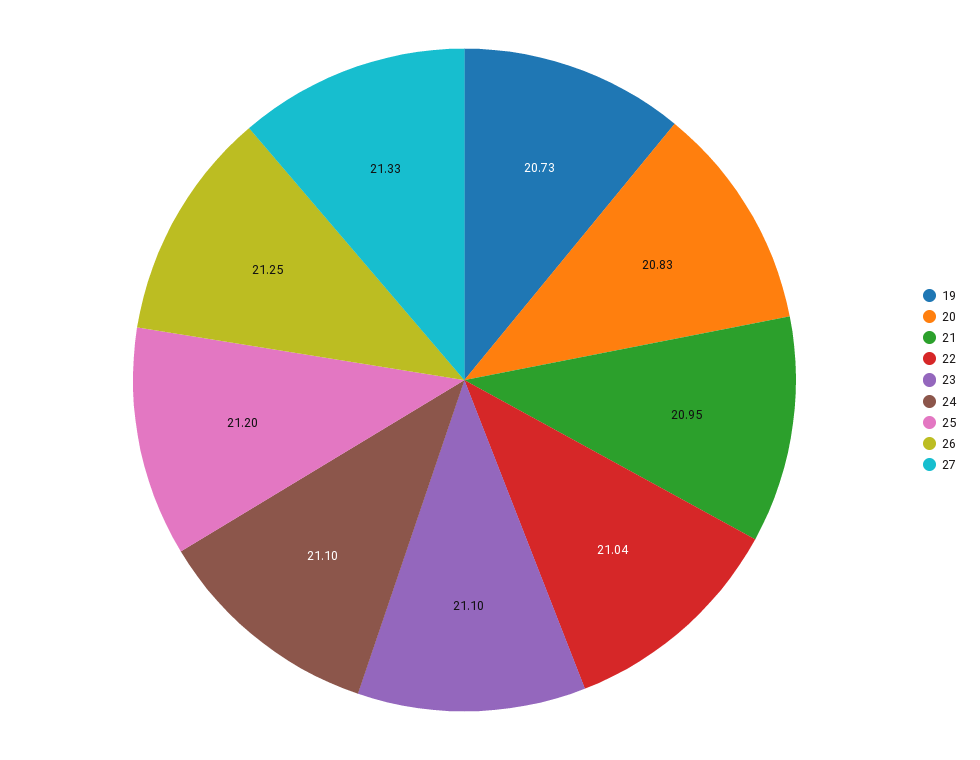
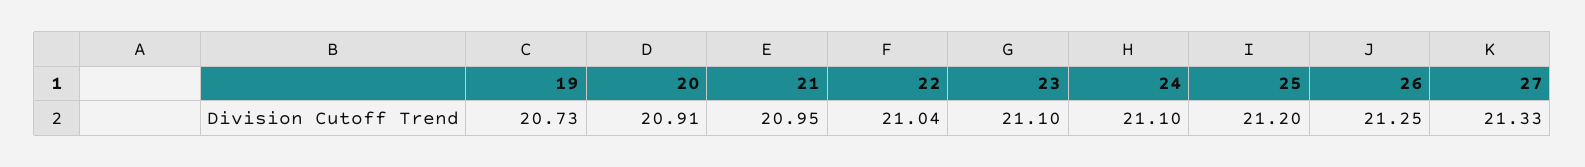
  {
    "19": 20.73,
-   "20": 20.83,
+   "20": 20.91,
    "21": 20.95,
    "22": 21.04,
    "23": 21.1,
    "24": 21.1,
    "25": 21.2,
    "26": 21.25,
    "27": 21.33
  }

